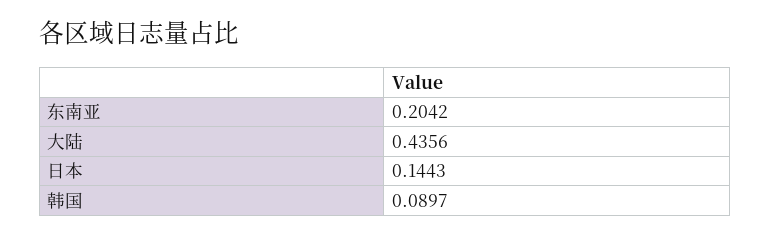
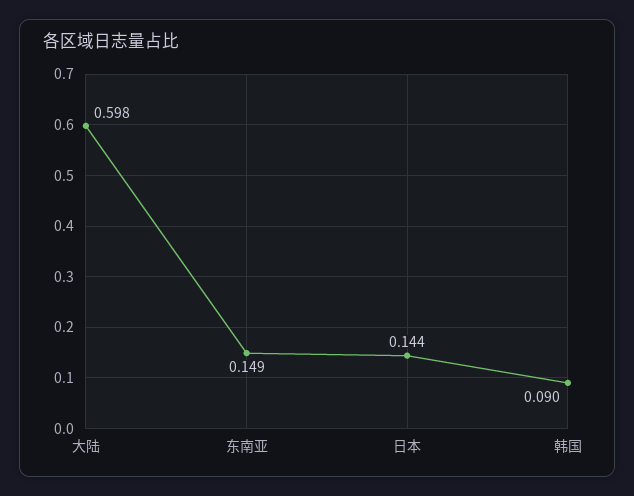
  {
-   "东南亚": 0.2042,
+   "东南亚": 0.149,
-   "大陆": 0.4356,
+   "大陆": 0.598,
    "日本": 0.1443,
    "韩国": 0.0897
  }

